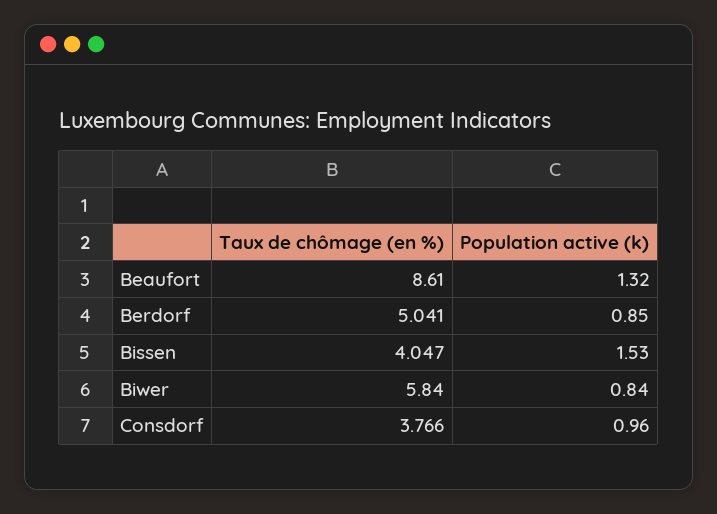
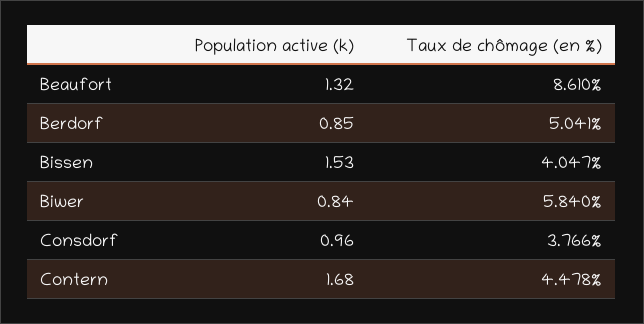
  {
    "Taux de chômage (en %)": {
      "Beaufort": 8.61,
      "Berdorf": 5.041,
      "Bissen": 4.047,
      "Biwer": 5.84,
-     "Consdorf": 3.766
+     "Consdorf": 3.766,
+     "Contern": 4.478
    },
    "Population active (k)": {
      "Beaufort": 1.32,
      "Berdorf": 0.85,
      "Bissen": 1.53,
      "Biwer": 0.84,
-     "Consdorf": 0.96
+     "Consdorf": 0.96,
+     "Contern": 1.68
    }
  }

